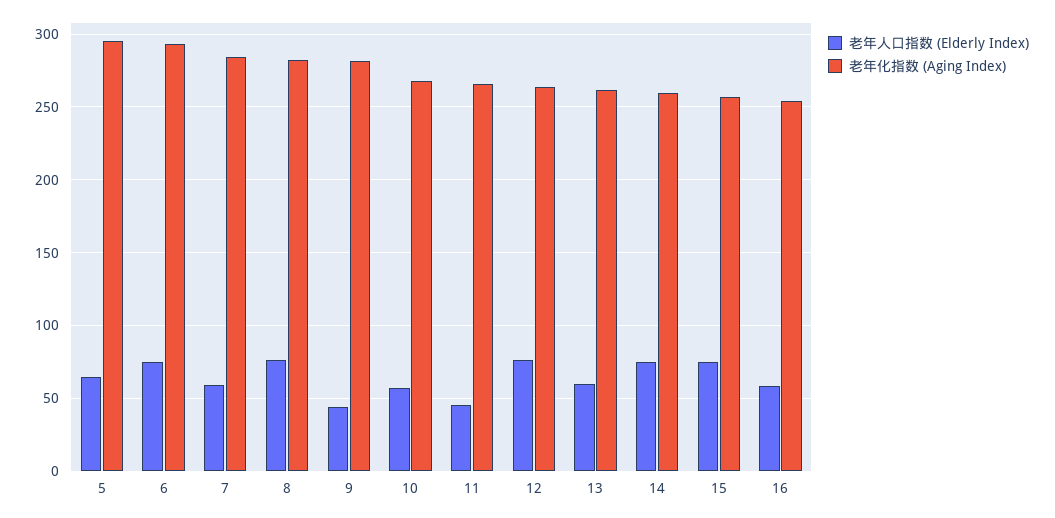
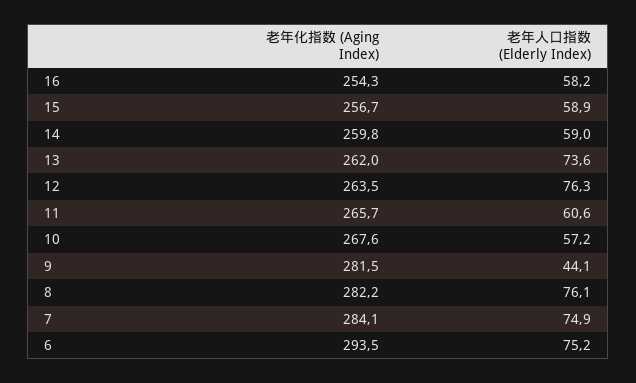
  {
    "老年人口指数 (Elderly Index)": {
-     "5": 65,
      "6": 75.2,
-     "7": 60,
+     "7": 74.9,
      "8": 76.1,
      "9": 44.1,
      "10": 57.2,
-     "11": 45,
+     "11": 60.6,
      "12": 76.3,
-     "13": 60,
+     "13": 73.6,
-     "14": 75,
+     "14": 59,
-     "15": 75,
+     "15": 58.9,
      "16": 58.2
    },
    "老年化指数 (Aging Index)": {
-     "5": 295,
      "6": 293.5,
      "7": 284.1,
      "8": 282.2,
      "9": 281.5,
      "10": 267.6,
      "11": 265.7,
      "12": 263.5,
      "13": 262,
      "14": 259.8,
      "15": 256.7,
      "16": 254.3
    }
  }

